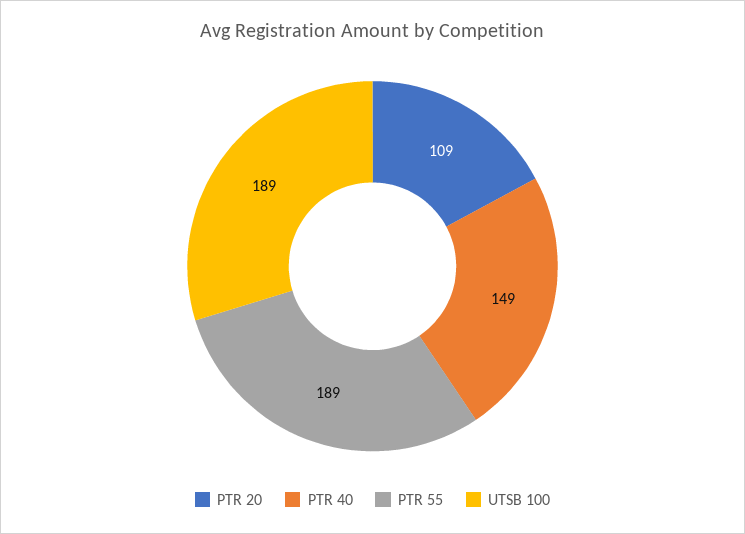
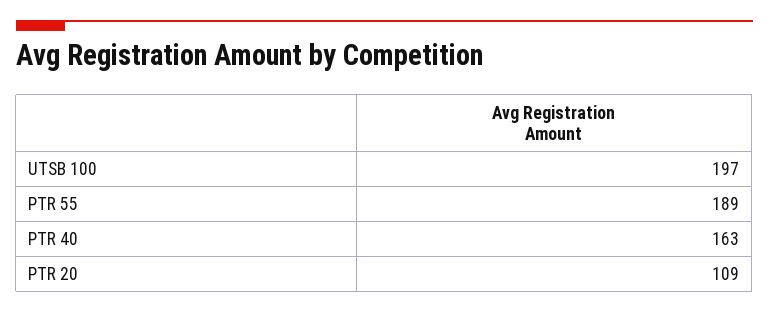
  {
    "PTR 20": 109,
-   "PTR 40": 149,
+   "PTR 40": 163,
    "PTR 55": 189,
-   "UTSB 100": 189
+   "UTSB 100": 197
  }

